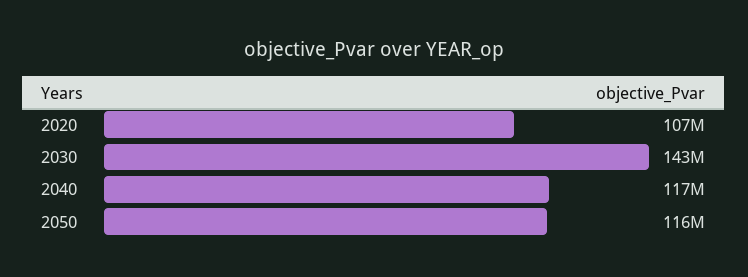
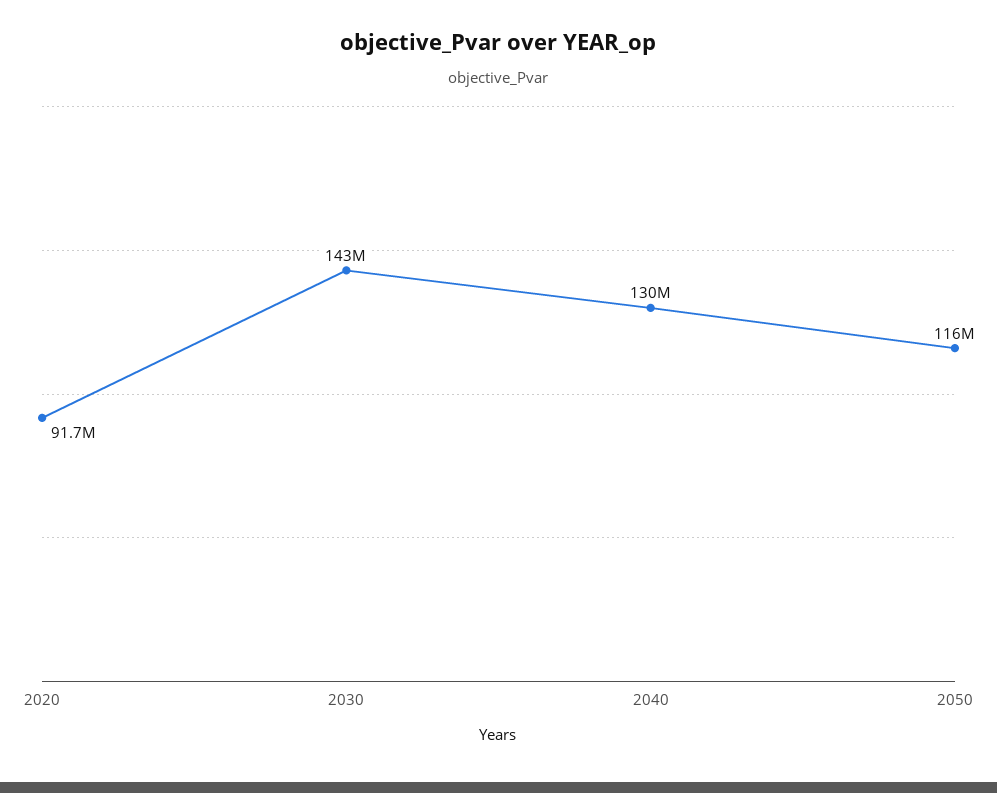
  {
-   "2020": 107000000,
+   "2020": 91700000,
    "2030": 143000000,
-   "2040": 117000000,
+   "2040": 130000000,
    "2050": 116000000
  }

